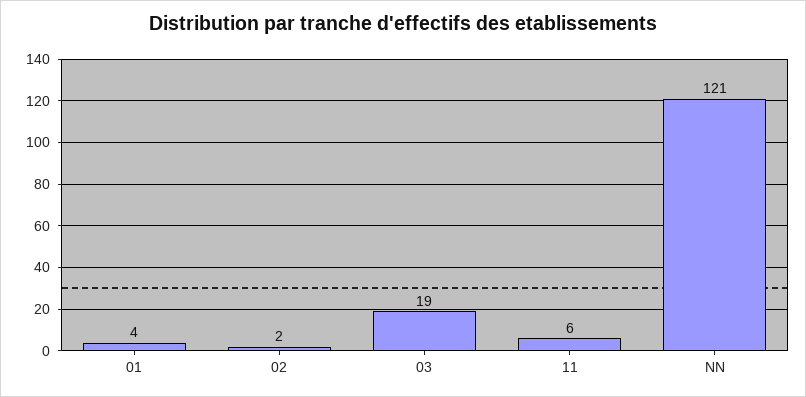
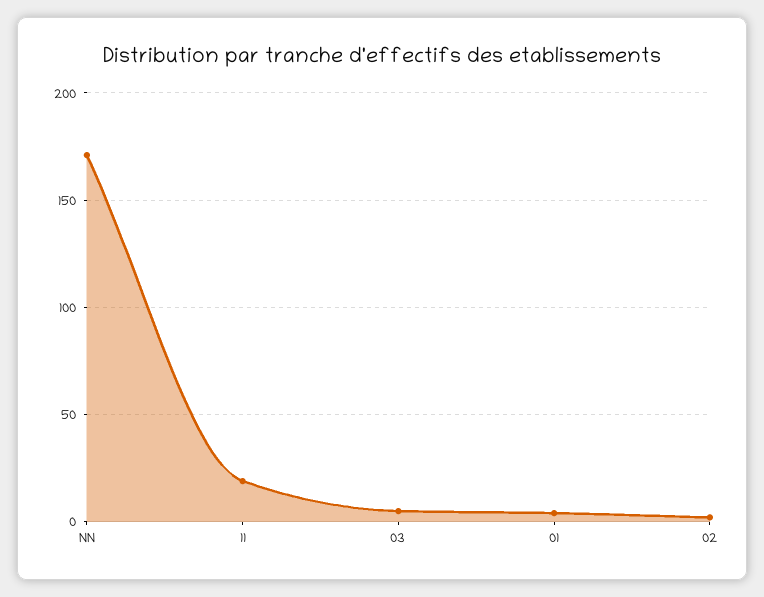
  {
    "01": 4,
    "02": 2,
-   "03": 19,
+   "03": 5,
-   "11": 6,
+   "11": 20,
-   "NN": 121
+   "NN": 170
  }

